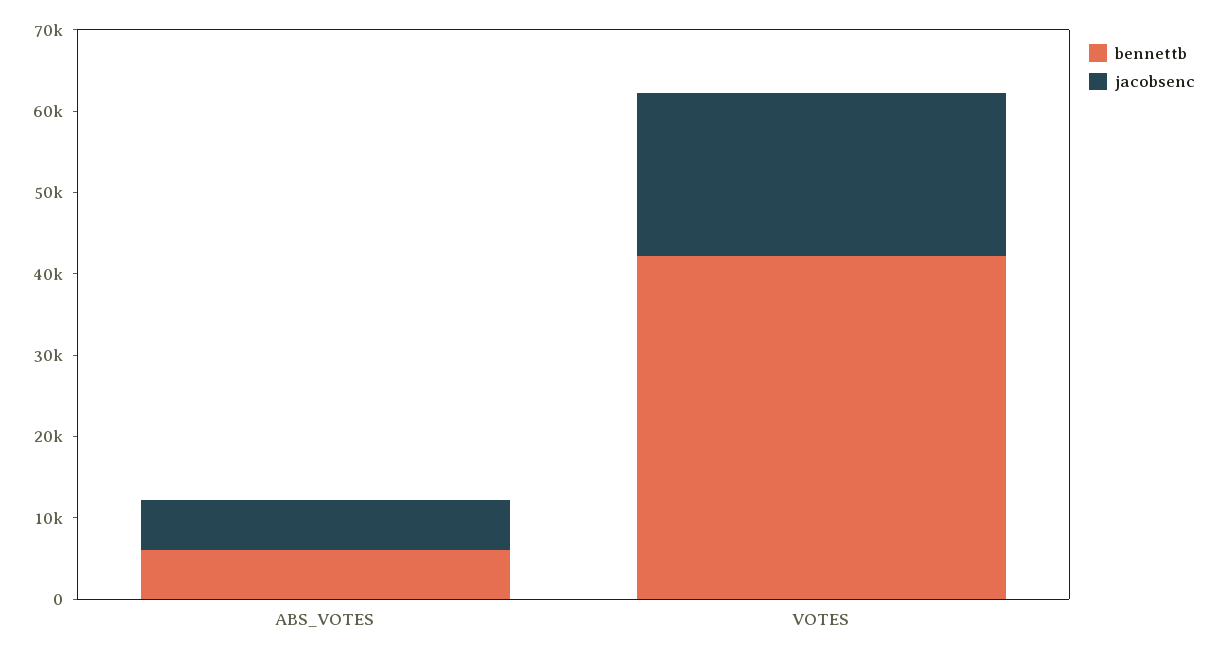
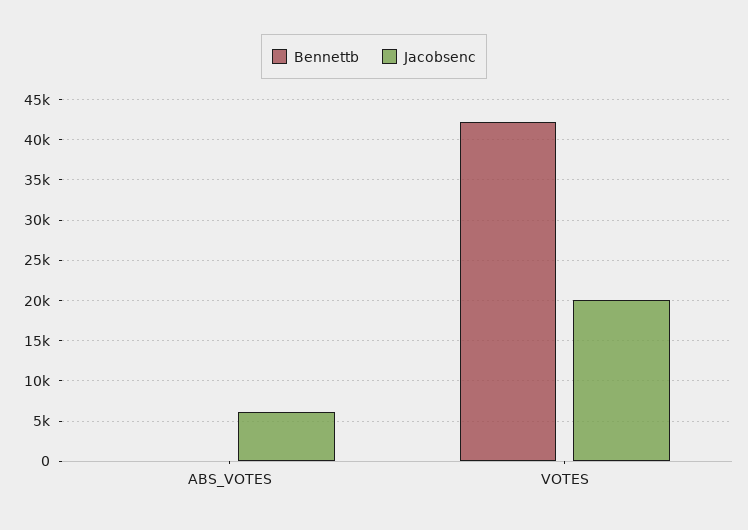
  {
    "bennettb": {
-     "ABS_VOTES": 6000,
+     "ABS_VOTES": 0,
      "VOTES": 42000
    },
    "jacobsenc": {
      "ABS_VOTES": 6000,
      "VOTES": 20000
    }
  }

